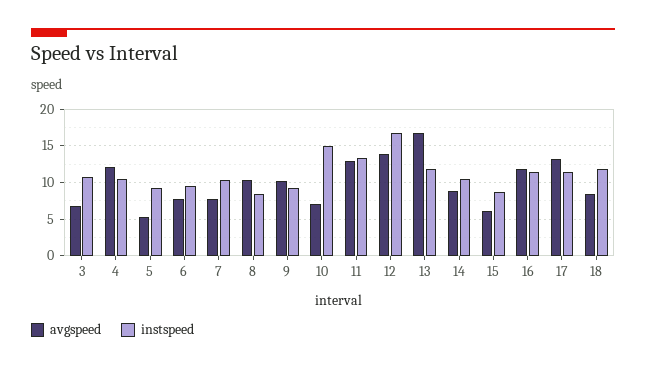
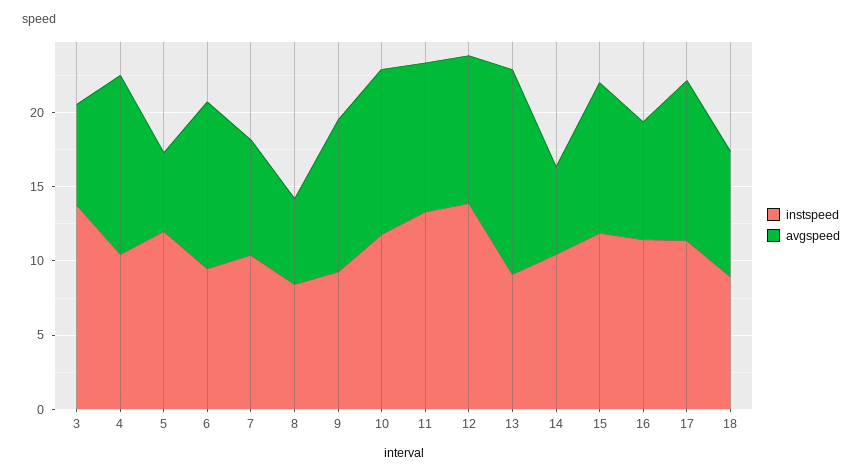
  {
    "avgspeed": {
      "3": 7,
      "4": 12,
      "5": 5,
-     "6": 8,
+     "6": 11,
      "7": 8,
-     "8": 10,
+     "8": 6,
      "9": 10,
-     "10": 7,
+     "10": 11,
-     "11": 13,
+     "11": 10,
-     "12": 14,
+     "12": 10,
-     "13": 17,
+     "13": 14,
-     "14": 9,
+     "14": 6,
-     "15": 6,
+     "15": 10,
-     "16": 12,
+     "16": 8,
-     "17": 13,
+     "17": 11,
      "18": 8
    },
    "instspeed": {
-     "3": 11,
+     "3": 14,
      "4": 10,
-     "5": 9,
+     "5": 12,
      "6": 9,
      "7": 10,
      "8": 8,
      "9": 9,
-     "10": 15,
+     "10": 12,
      "11": 13,
-     "12": 17,
+     "12": 14,
-     "13": 12,
+     "13": 9,
      "14": 10,
-     "15": 9,
+     "15": 12,
      "16": 11,
      "17": 11,
-     "18": 12
+     "18": 9
    }
  }

